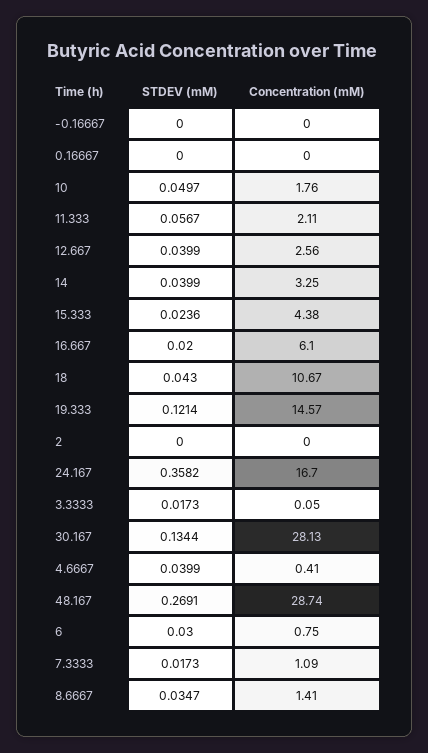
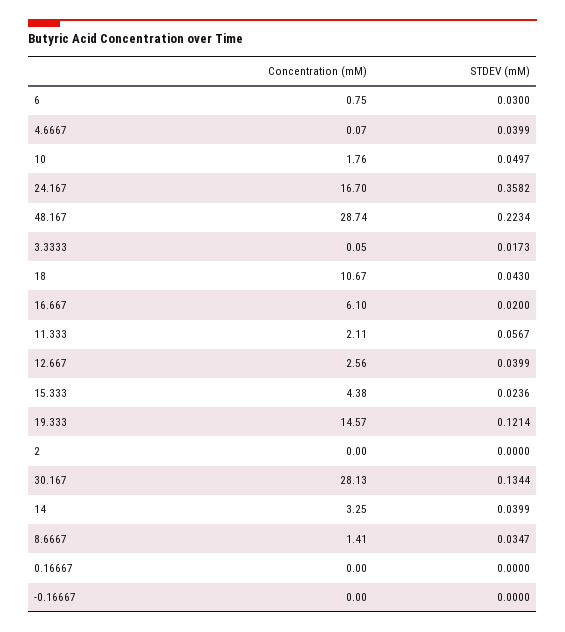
  {
    "STDEV (mM)": {
      "-0.16667": 0,
      "0.16667": 0,
      "10": 0.0497,
      "11.333": 0.0567,
      "12.667": 0.0399,
      "14": 0.0399,
      "15.333": 0.0236,
      "16.667": 0.02,
      "18": 0.043,
      "19.333": 0.1214,
      "2": 0,
      "24.167": 0.3582,
      "3.3333": 0.0173,
      "30.167": 0.1344,
      "4.6667": 0.0399,
-     "48.167": 0.2691,
+     "48.167": 0.2234,
      "6": 0.03,
-     "7.3333": 0.0173,
      "8.6667": 0.0347
    },
    "Concentration (mM)": {
      "-0.16667": 0,
      "0.16667": 0,
      "10": 1.76,
      "11.333": 2.11,
      "12.667": 2.56,
      "14": 3.25,
      "15.333": 4.38,
      "16.667": 6.1,
      "18": 10.67,
      "19.333": 14.57,
      "2": 0,
      "24.167": 16.7,
      "3.3333": 0.05,
      "30.167": 28.13,
-     "4.6667": 0.41,
+     "4.6667": 0.07,
      "48.167": 28.74,
      "6": 0.75,
-     "7.3333": 1.09,
      "8.6667": 1.41
    }
  }

